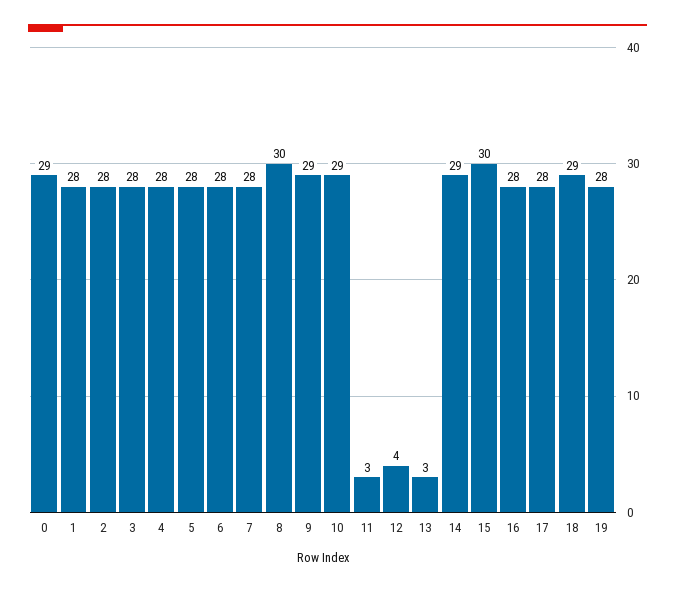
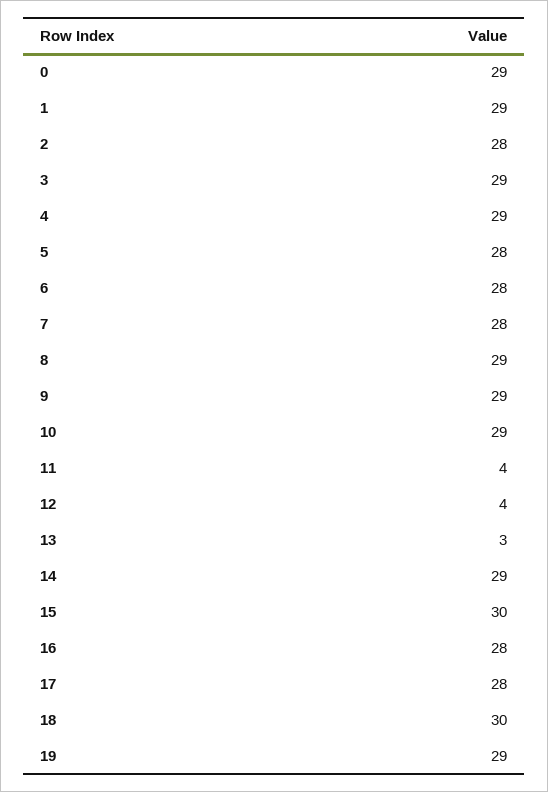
  {
    "0": 29,
-   "1": 28,
+   "1": 29,
    "2": 28,
-   "3": 28,
+   "3": 29,
-   "4": 28,
+   "4": 29,
    "5": 28,
    "6": 28,
    "7": 28,
-   "8": 30,
+   "8": 29,
    "9": 29,
    "10": 29,
-   "11": 3,
+   "11": 4,
    "12": 4,
    "13": 3,
    "14": 29,
    "15": 30,
    "16": 28,
    "17": 28,
-   "18": 29,
+   "18": 30,
-   "19": 28
+   "19": 29
  }

